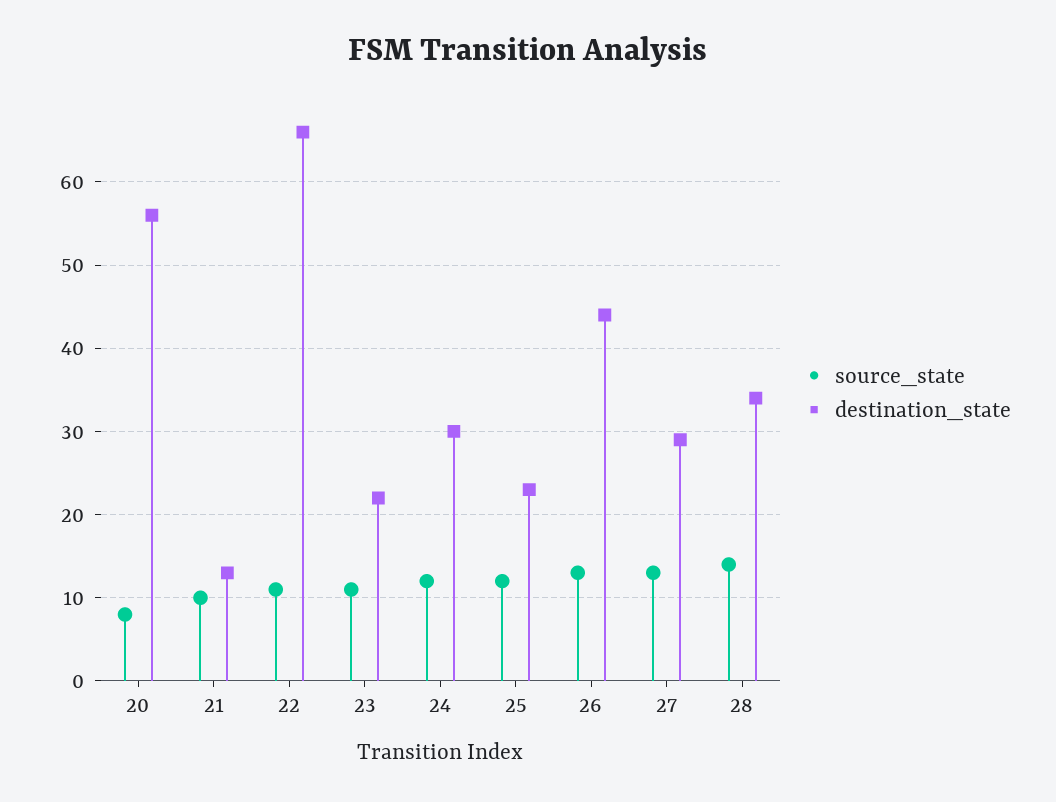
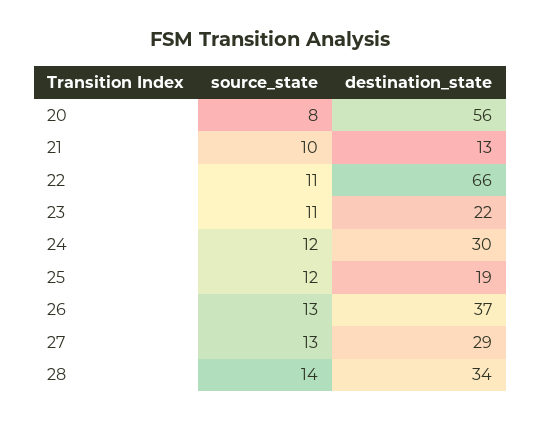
  {
    "source_state": {
      "20": 8,
      "21": 10,
      "22": 11,
      "23": 11,
      "24": 12,
      "25": 12,
      "26": 13,
      "27": 13,
      "28": 14
    },
    "destination_state": {
      "20": 56,
      "21": 13,
      "22": 66,
      "23": 22,
      "24": 30,
-     "25": 23,
+     "25": 19,
-     "26": 44,
+     "26": 37,
      "27": 29,
      "28": 34
    }
  }

